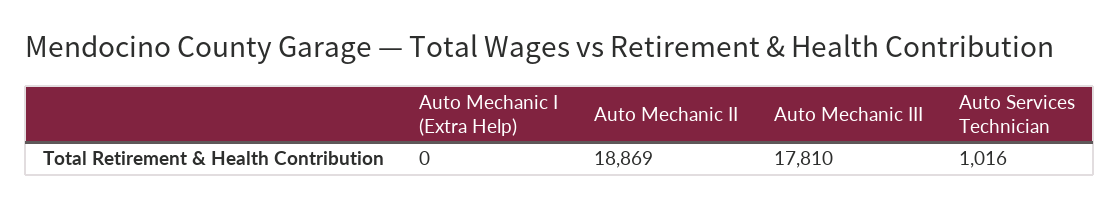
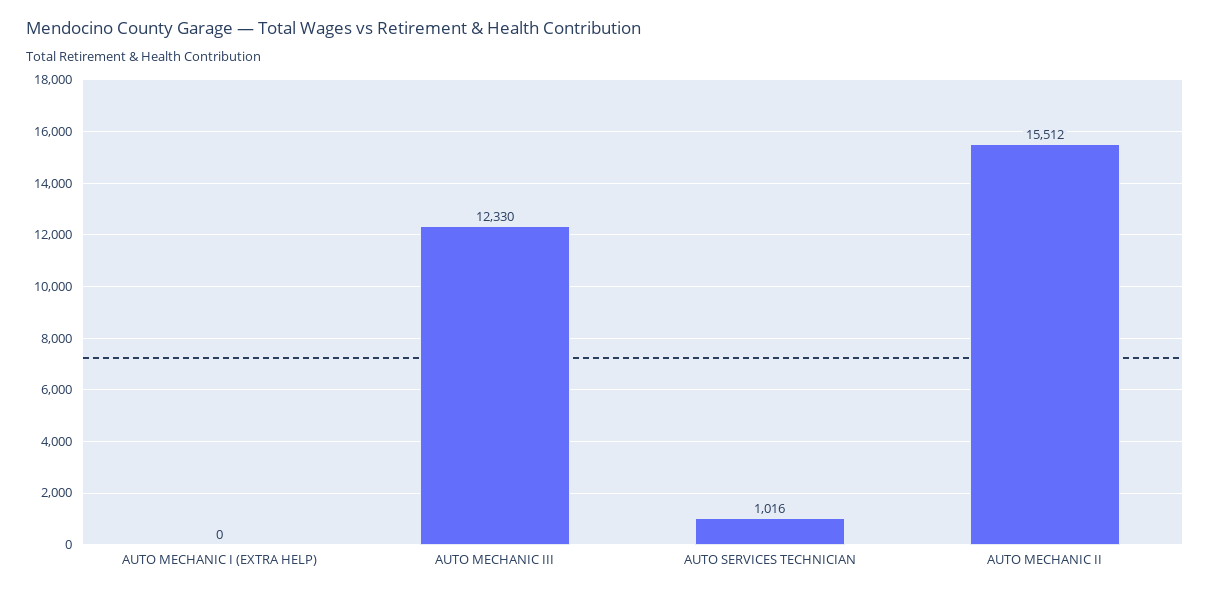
  {
    "Auto Mechanic I (Extra Help)": 0,
-   "Auto Mechanic II": 18869,
+   "Auto Mechanic II": 15512,
-   "Auto Mechanic III": 17810,
+   "Auto Mechanic III": 12330,
    "Auto Services Technician": 1016
  }

